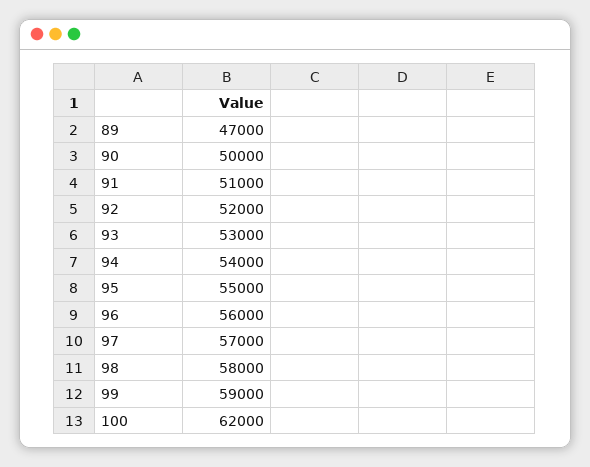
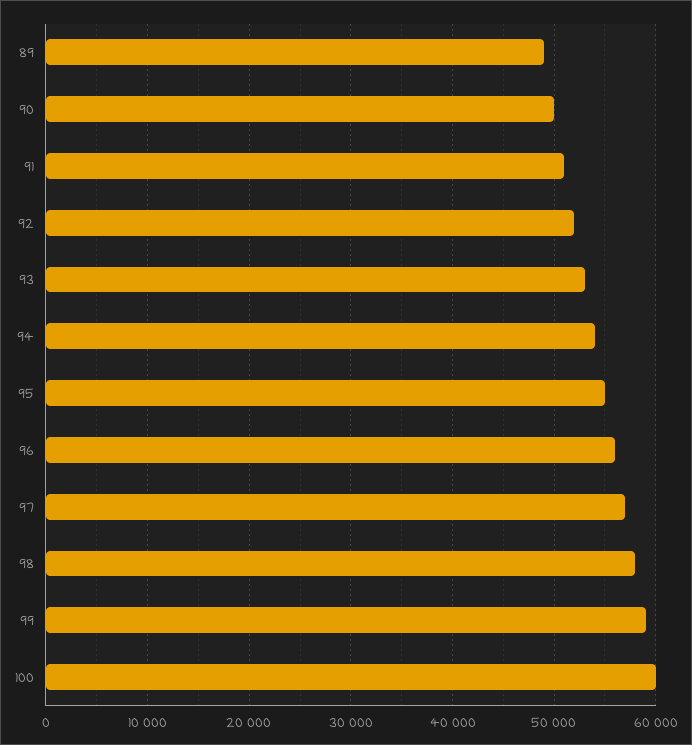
  {
-   "89": 47000,
+   "89": 49000,
    "90": 50000,
    "91": 51000,
    "92": 52000,
    "93": 53000,
    "94": 54000,
    "95": 55000,
    "96": 56000,
    "97": 57000,
    "98": 58000,
    "99": 59000,
-   "100": 62000
+   "100": 60000
  }

